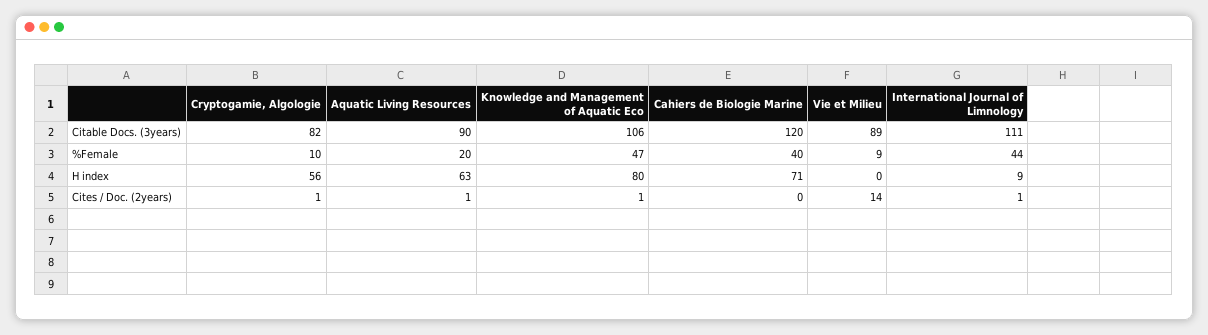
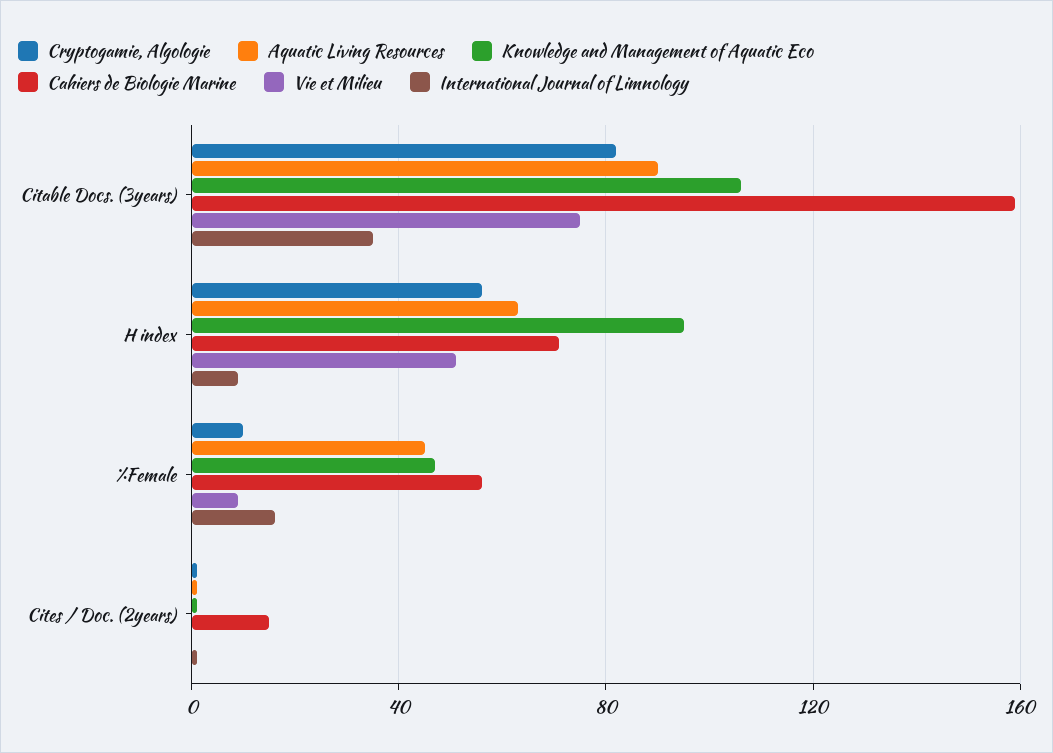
  {
    "Cryptogamie, Algologie": {
      "Citable Docs. (3years)": 82,
      "%Female": 10,
      "H index": 56,
      "Cites / Doc. (2years)": 1
    },
    "Aquatic Living Resources": {
      "Citable Docs. (3years)": 90,
-     "%Female": 20,
+     "%Female": 45,
      "H index": 63,
      "Cites / Doc. (2years)": 1
    },
    "Knowledge and Management of Aquatic Eco": {
      "Citable Docs. (3years)": 106,
      "%Female": 47,
-     "H index": 80,
+     "H index": 95,
      "Cites / Doc. (2years)": 1
    },
    "Cahiers de Biologie Marine": {
-     "Citable Docs. (3years)": 120,
+     "Citable Docs. (3years)": 160,
-     "%Female": 40,
+     "%Female": 55,
      "H index": 71,
-     "Cites / Doc. (2years)": 0
+     "Cites / Doc. (2years)": 15
    },
    "Vie et Milieu": {
-     "Citable Docs. (3years)": 89,
+     "Citable Docs. (3years)": 75,
      "%Female": 9,
-     "H index": 0,
+     "H index": 50,
-     "Cites / Doc. (2years)": 14
+     "Cites / Doc. (2years)": 0
    },
    "International Journal of Limnology": {
-     "Citable Docs. (3years)": 111,
+     "Citable Docs. (3years)": 35,
-     "%Female": 44,
+     "%Female": 15,
      "H index": 9,
      "Cites / Doc. (2years)": 1
    }
  }

